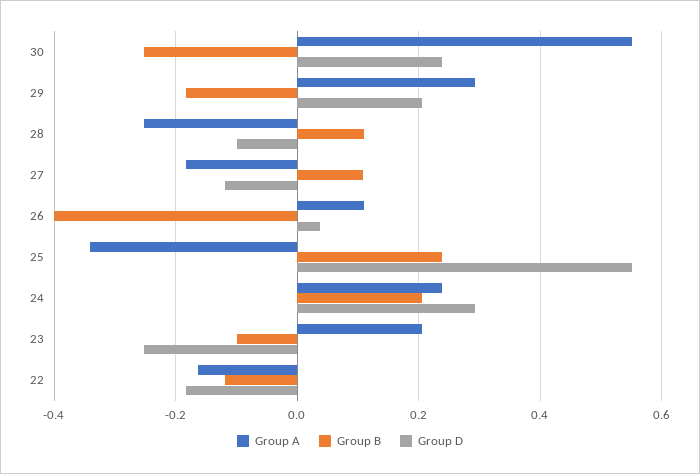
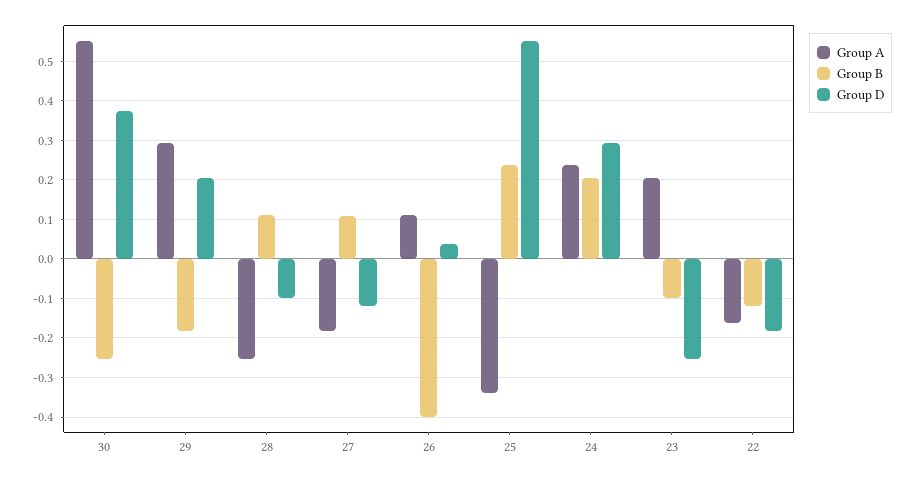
  {
    "Group A": {
      "30": 0.56,
      "29": 0.3,
      "28": -0.26,
      "27": -0.18,
      "26": 0.12,
      "25": -0.34,
      "24": 0.24,
      "23": 0.2,
      "22": -0.16
    },
    "Group B": {
      "30": -0.26,
      "29": -0.18,
      "28": 0.12,
      "27": 0.1,
      "26": -0.4,
      "25": 0.24,
      "24": 0.2,
      "23": -0.1,
      "22": -0.12
    },
    "Group D": {
-     "30": 0.24,
+     "30": 0.38,
      "29": 0.2,
      "28": -0.1,
      "27": -0.12,
      "26": 0.04,
      "25": 0.56,
      "24": 0.3,
      "23": -0.26,
      "22": -0.18
    }
  }

